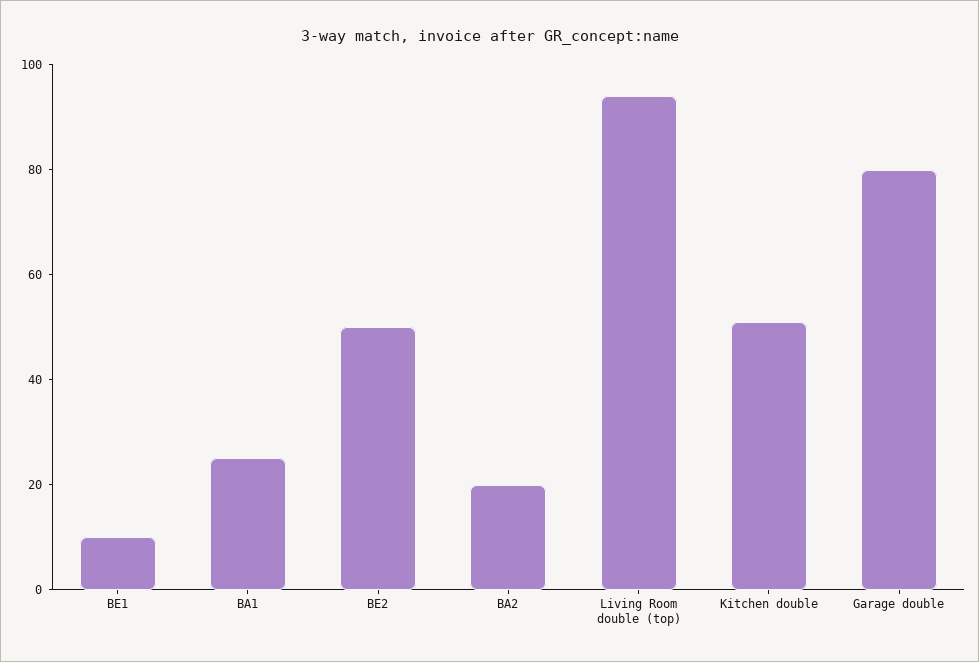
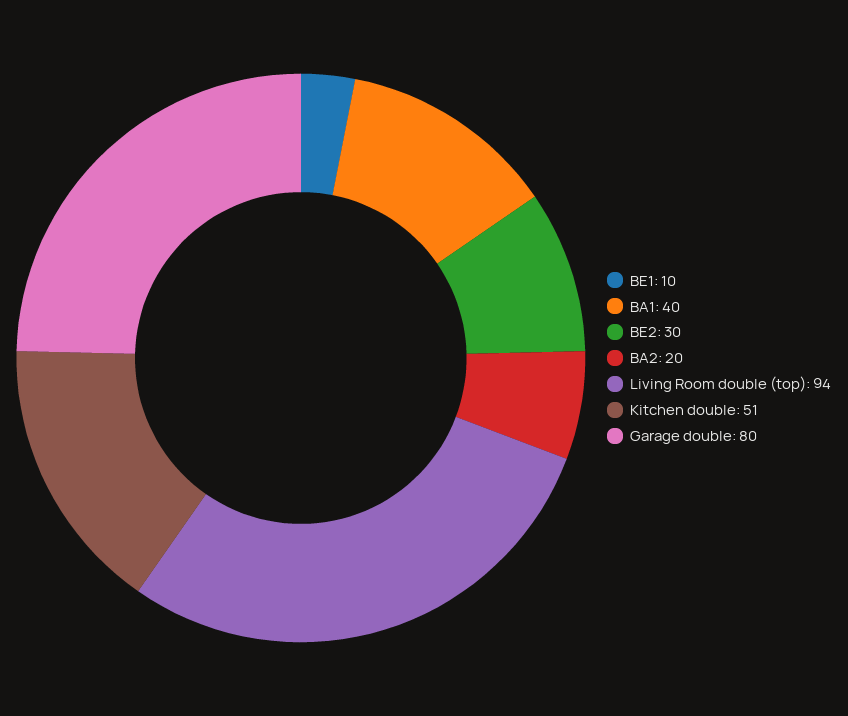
  {
    "BE1": 10,
-   "BA1": 25,
+   "BA1": 40,
-   "BE2": 50,
+   "BE2": 30,
    "BA2": 20,
    "Living Room double (top)": 94,
    "Kitchen double": 51,
    "Garage double": 80
  }

